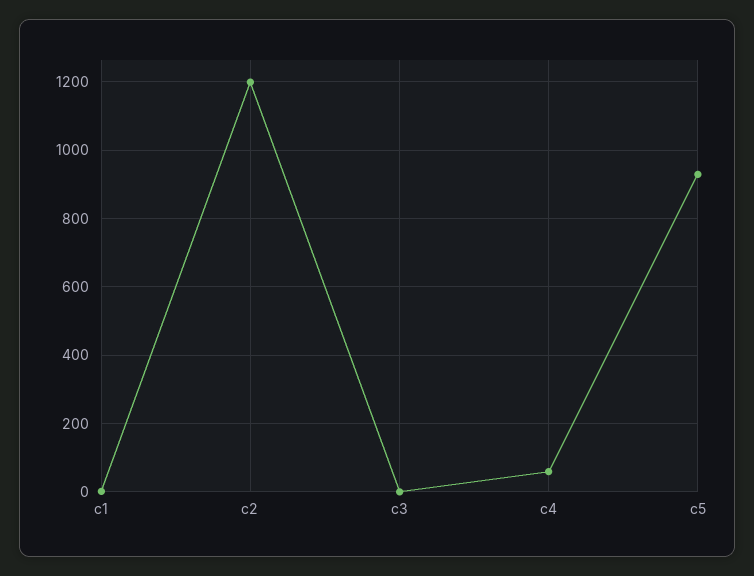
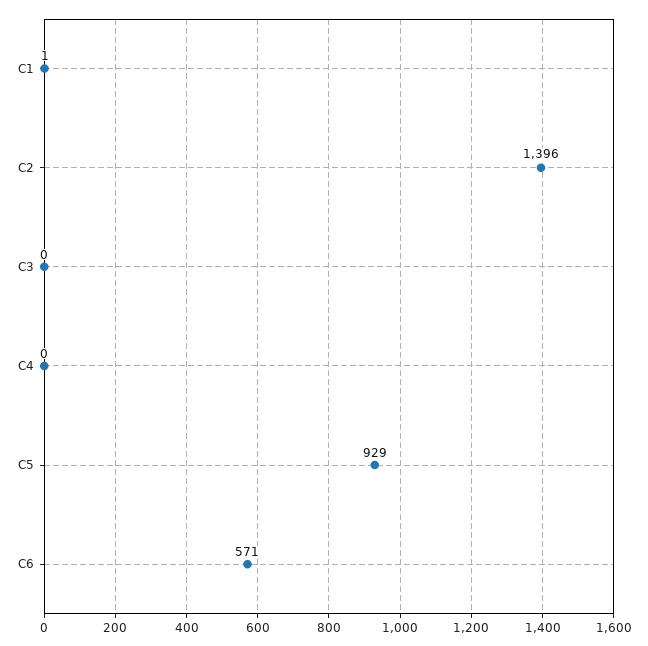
  {
    "c1": 1,
-   "c2": 1200,
+   "c2": 1396,
    "c3": 0,
-   "c4": 60,
+   "c4": 0,
-   "c5": 929
+   "c5": 929,
+   "C6": 571
  }

